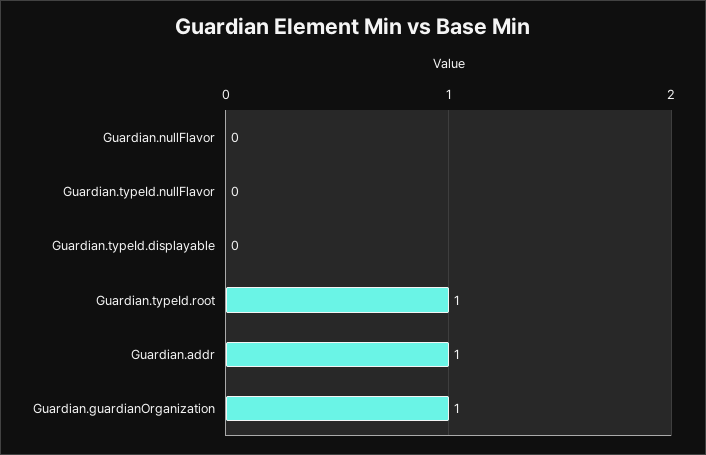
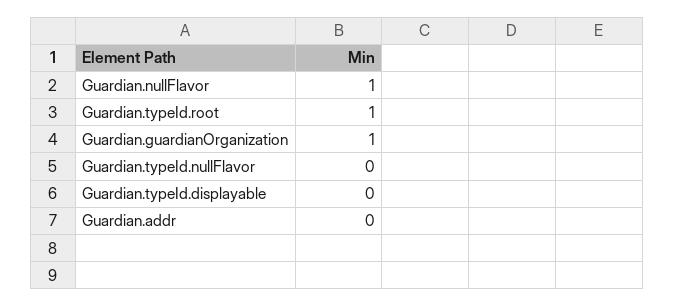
  {
-   "Guardian.nullFlavor": 0,
+   "Guardian.nullFlavor": 1,
    "Guardian.typeId.nullFlavor": 0,
    "Guardian.typeId.displayable": 0,
    "Guardian.typeId.root": 1,
-   "Guardian.addr": 1,
+   "Guardian.addr": 0,
    "Guardian.guardianOrganization": 1
  }

